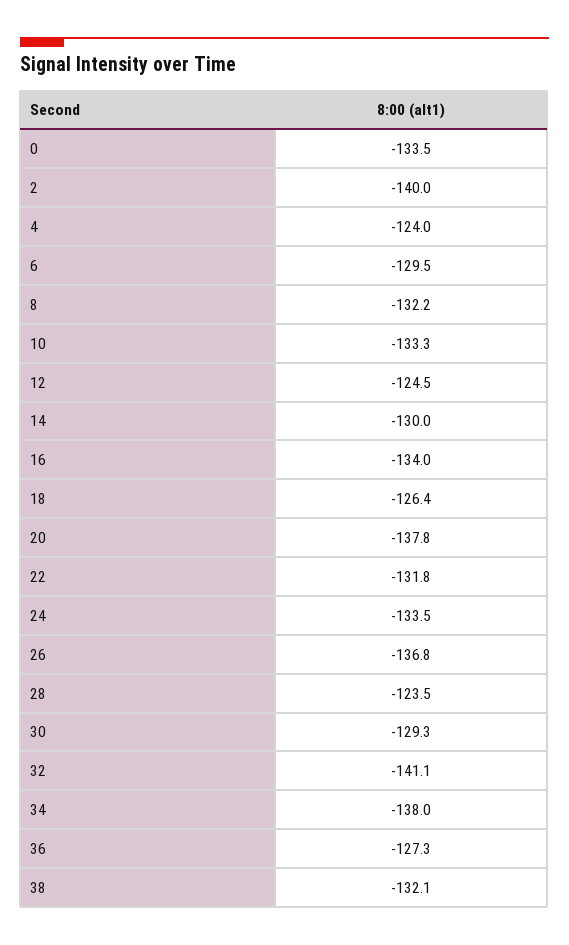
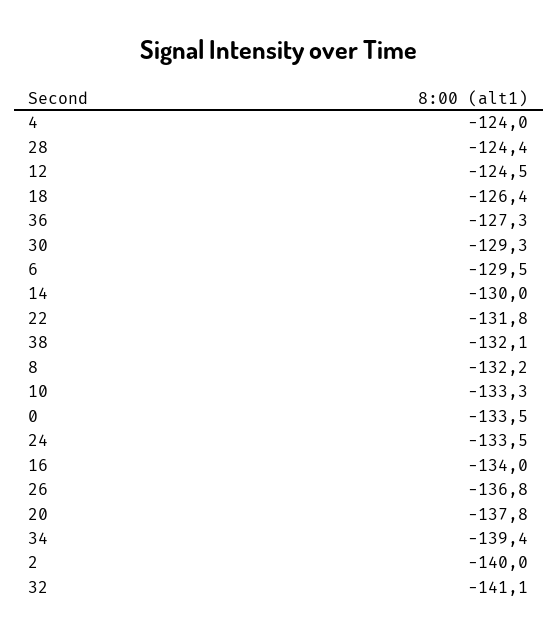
  {
    "0": -133.5,
    "2": -140,
    "4": -124,
    "6": -129.5,
    "8": -132.2,
    "10": -133.3,
    "12": -124.5,
    "14": -130,
    "16": -134,
    "18": -126.4,
    "20": -137.8,
    "22": -131.8,
    "24": -133.5,
    "26": -136.8,
-   "28": -123.5,
+   "28": -124.4,
    "30": -129.3,
    "32": -141.1,
-   "34": -138,
+   "34": -139.4,
    "36": -127.3,
    "38": -132.1
  }

